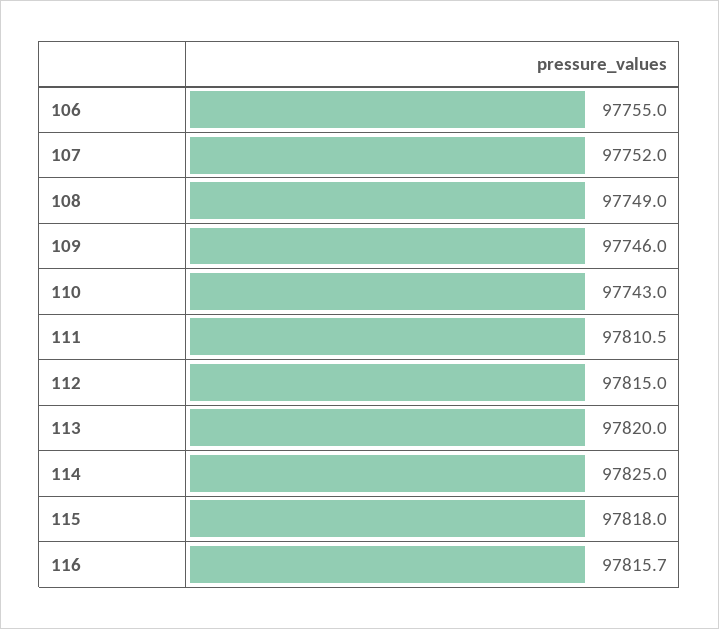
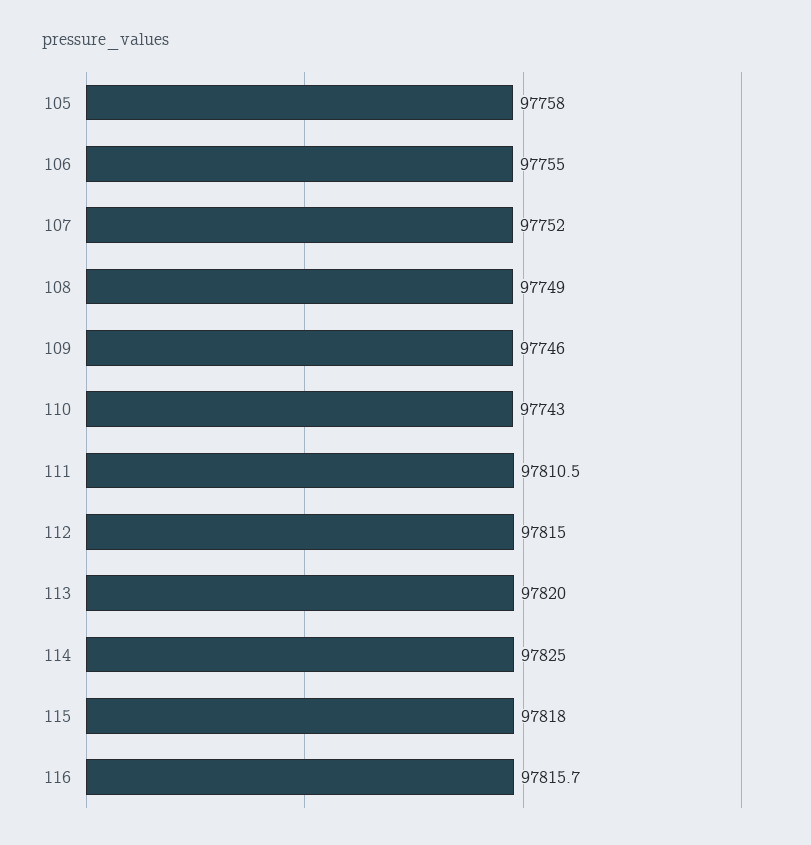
  {
    "106": 97755,
    "107": 97752,
    "108": 97749,
    "109": 97746,
    "110": 97743,
    "111": 97810.5,
    "112": 97815,
    "113": 97820,
    "114": 97825,
    "115": 97818,
-   "116": 97815.7
+   "116": 97815.7,
+   "105": 97758
  }

